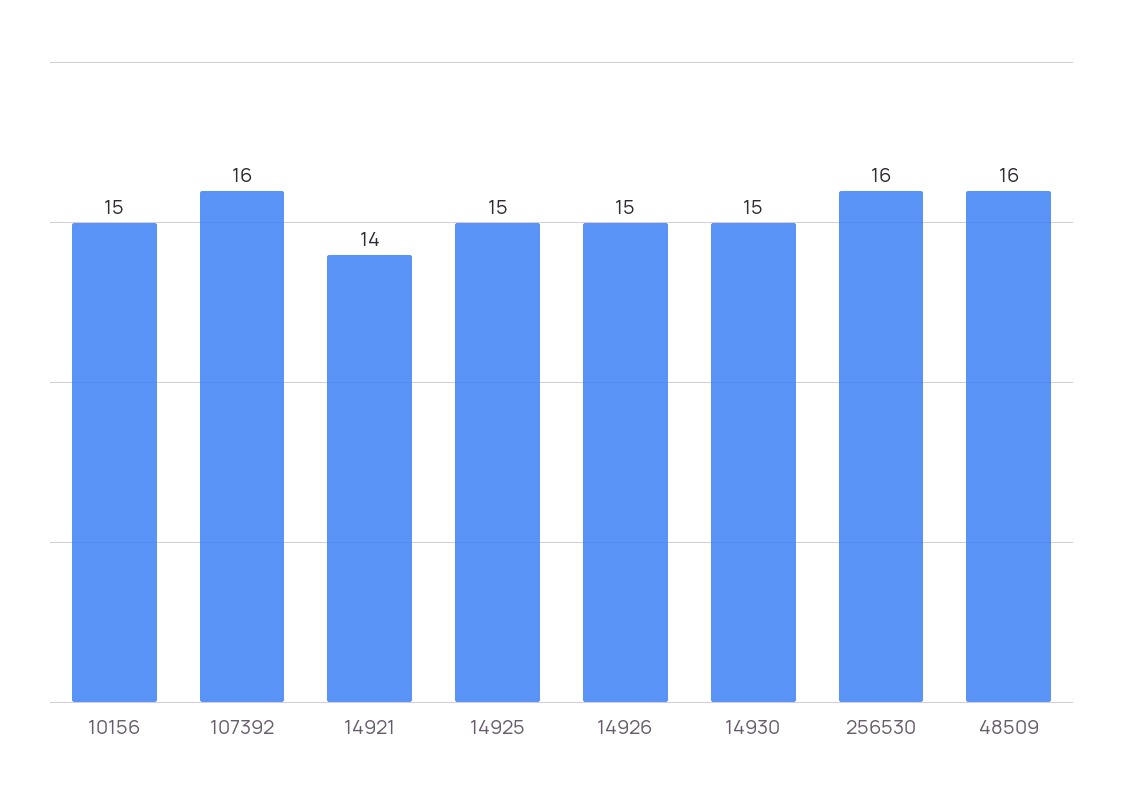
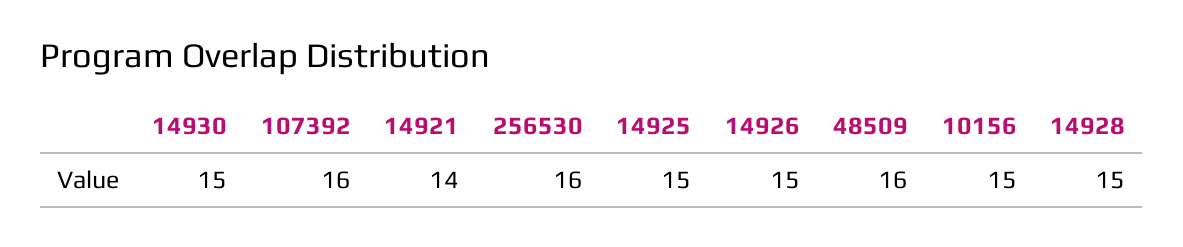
  {
    "10156": 15,
    "107392": 16,
    "14921": 14,
    "14925": 15,
    "14926": 15,
    "14930": 15,
    "256530": 16,
-   "48509": 16
+   "48509": 16,
+   "14928": 15
  }

